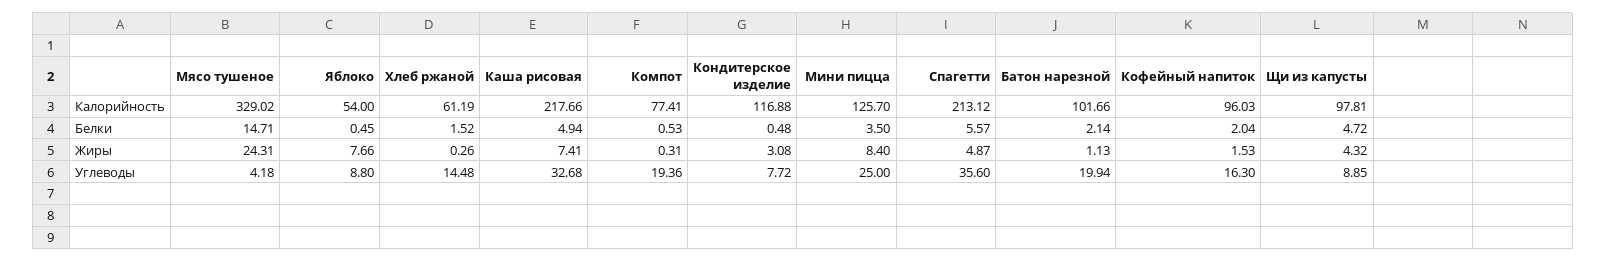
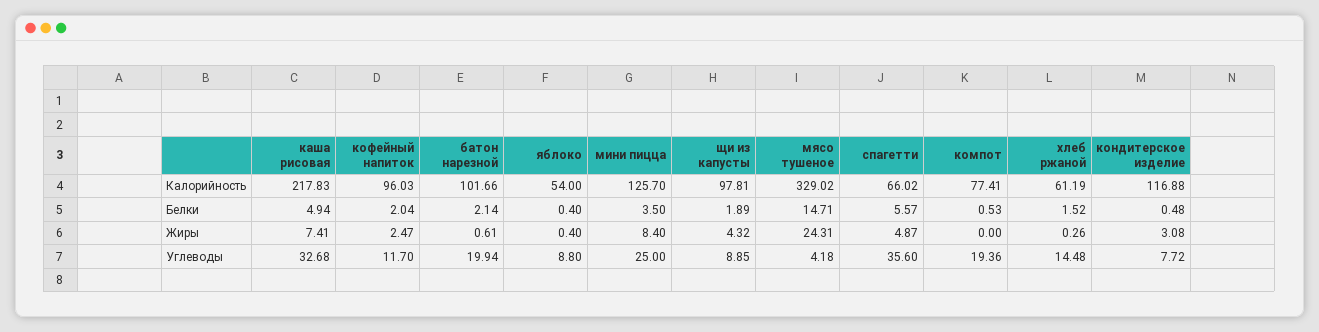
  {
    "Мясо тушеное": {
      "Калорийность": 329.02,
      "Белки": 14.71,
      "Жиры": 24.31,
      "Углеводы": 4.18
    },
    "Яблоко": {
      "Калорийность": 54,
-     "Белки": 0.45,
+     "Белки": 0.4,
-     "Жиры": 7.66,
+     "Жиры": 0.4,
      "Углеводы": 8.8
    },
    "Хлеб ржаной": {
      "Калорийность": 61.19,
      "Белки": 1.52,
      "Жиры": 0.26,
      "Углеводы": 14.48
    },
    "Каша рисовая": {
-     "Калорийность": 217.66,
+     "Калорийность": 217.83,
      "Белки": 4.94,
      "Жиры": 7.41,
      "Углеводы": 32.68
    },
    "Компот": {
      "Калорийность": 77.41,
      "Белки": 0.53,
-     "Жиры": 0.31,
+     "Жиры": 0,
      "Углеводы": 19.36
    },
    "Кондитерское изделие": {
      "Калорийность": 116.88,
      "Белки": 0.48,
      "Жиры": 3.08,
      "Углеводы": 7.72
    },
    "Мини пицца": {
      "Калорийность": 125.7,
      "Белки": 3.5,
      "Жиры": 8.4,
      "Углеводы": 25
    },
    "Спагетти": {
-     "Калорийность": 213.12,
+     "Калорийность": 66.02,
      "Белки": 5.57,
      "Жиры": 4.87,
      "Углеводы": 35.6
    },
    "Батон нарезной": {
      "Калорийность": 101.66,
      "Белки": 2.14,
-     "Жиры": 1.13,
+     "Жиры": 0.61,
      "Углеводы": 19.94
    },
    "Кофейный напиток": {
      "Калорийность": 96.03,
      "Белки": 2.04,
-     "Жиры": 1.53,
+     "Жиры": 2.47,
-     "Углеводы": 16.3
+     "Углеводы": 11.7
    },
    "Щи из капусты": {
      "Калорийность": 97.81,
-     "Белки": 4.72,
+     "Белки": 1.89,
      "Жиры": 4.32,
      "Углеводы": 8.85
    }
  }

